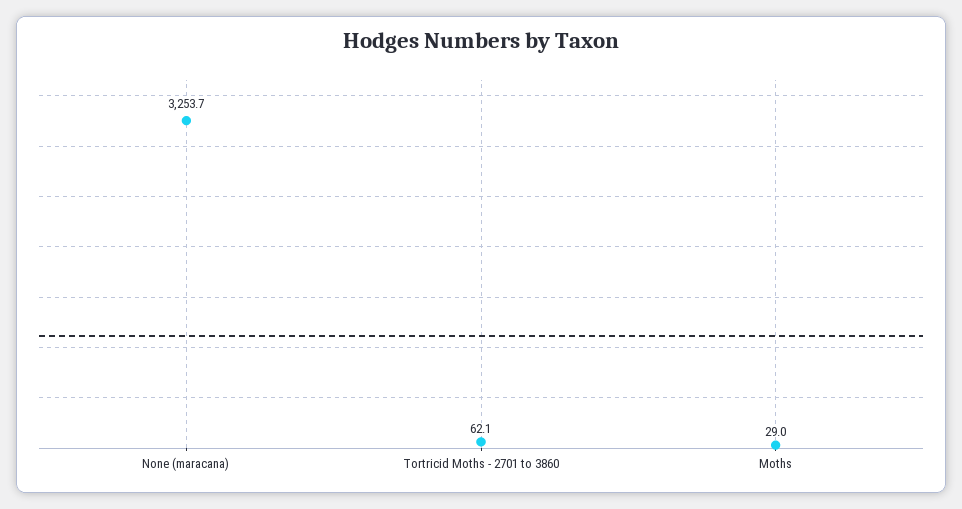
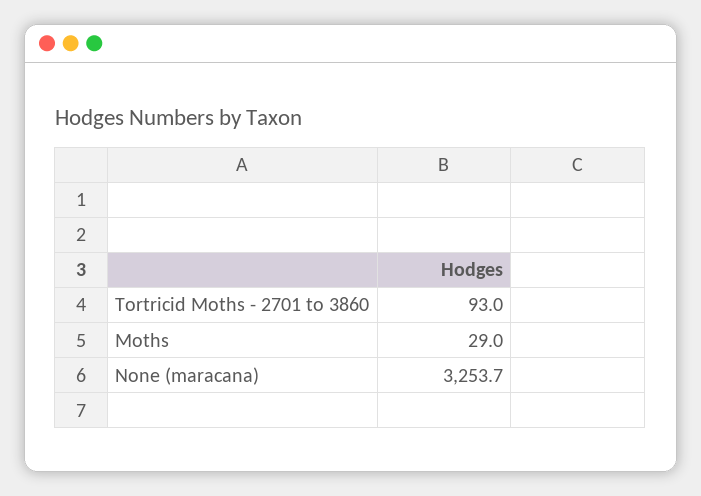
  {
    "None (maracana)": 3253.7,
-   "Tortricid Moths - 2701 to 3860": 62.1,
+   "Tortricid Moths - 2701 to 3860": 93,
    "Moths": 29
  }

